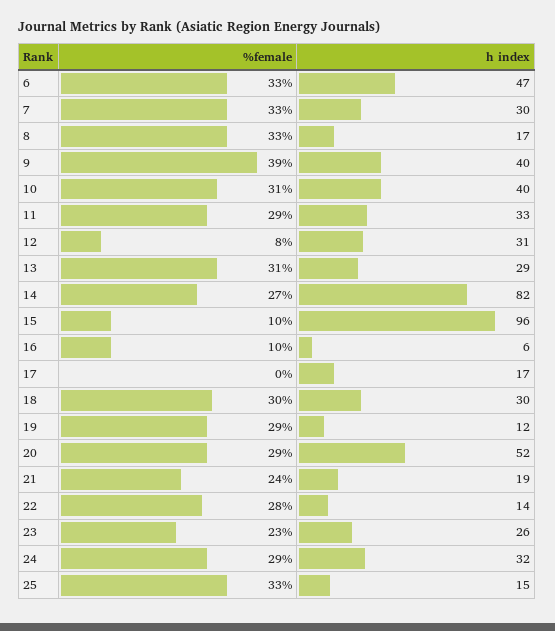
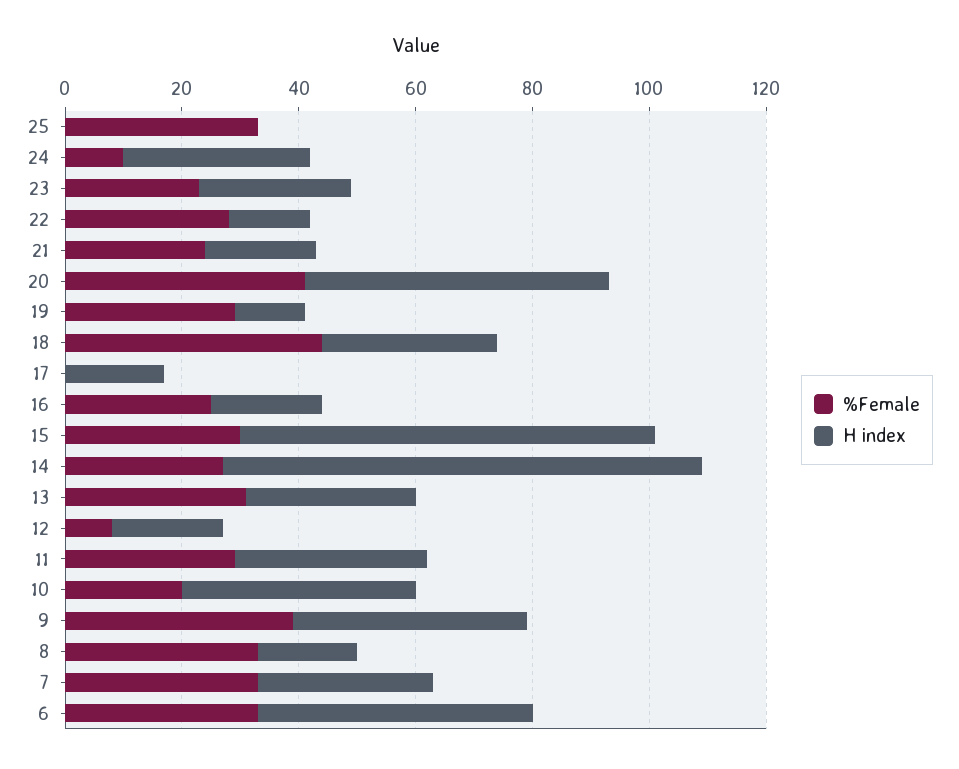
  {
    "%female": {
      "6": 33,
      "7": 33,
      "8": 33,
      "9": 39,
-     "10": 31,
+     "10": 20,
      "11": 29,
      "12": 8,
      "13": 31,
      "14": 27,
-     "15": 10,
+     "15": 30,
-     "16": 10,
+     "16": 25,
      "17": 0,
-     "18": 30,
+     "18": 45,
      "19": 29,
-     "20": 29,
+     "20": 40,
      "21": 24,
      "22": 28,
      "23": 23,
-     "24": 29,
+     "24": 10,
      "25": 33
    },
    "h index": {
      "6": 47,
      "7": 30,
      "8": 17,
      "9": 40,
      "10": 40,
      "11": 33,
-     "12": 31,
+     "12": 20,
      "13": 29,
      "14": 82,
-     "15": 96,
+     "15": 70,
-     "16": 6,
+     "16": 20,
      "17": 17,
      "18": 30,
      "19": 12,
      "20": 52,
      "21": 19,
      "22": 14,
      "23": 26,
      "24": 32,
-     "25": 15
+     "25": 0
    }
  }

